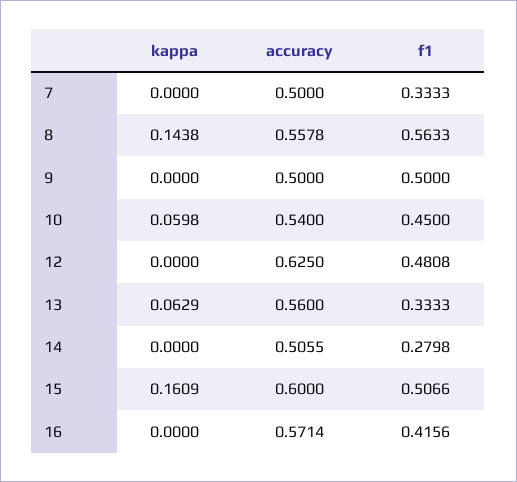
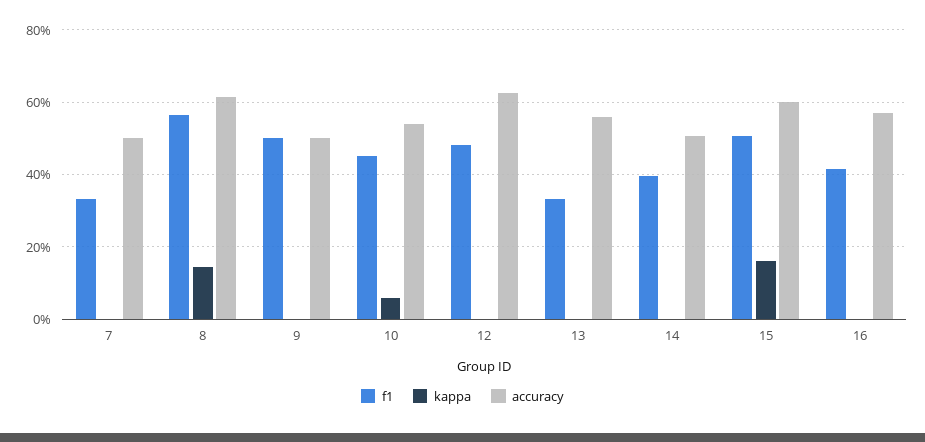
  {
    "kappa": {
      "7": 0,
      "8": 0.1438,
      "9": 0,
      "10": 0.0598,
      "12": 0,
-     "13": 0.0629,
+     "13": 0,
      "14": 0,
      "15": 0.1609,
      "16": 0
    },
    "accuracy": {
      "7": 0.5,
-     "8": 0.5578,
+     "8": 0.62,
      "9": 0.5,
      "10": 0.54,
      "12": 0.625,
      "13": 0.56,
      "14": 0.5055,
      "15": 0.6,
      "16": 0.5714
    },
    "f1": {
      "7": 0.3333,
      "8": 0.5633,
      "9": 0.5,
      "10": 0.45,
      "12": 0.4808,
      "13": 0.3333,
-     "14": 0.2798,
+     "14": 0.4,
      "15": 0.5066,
      "16": 0.4156
    }
  }

